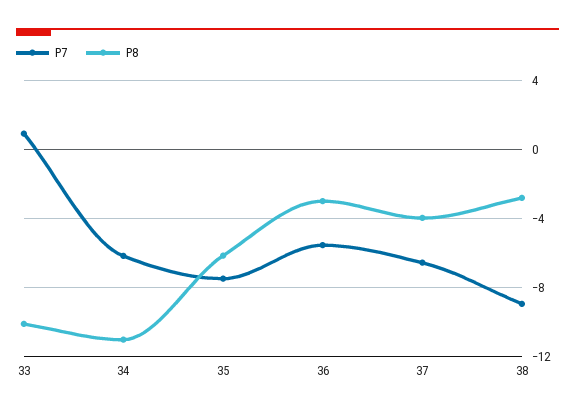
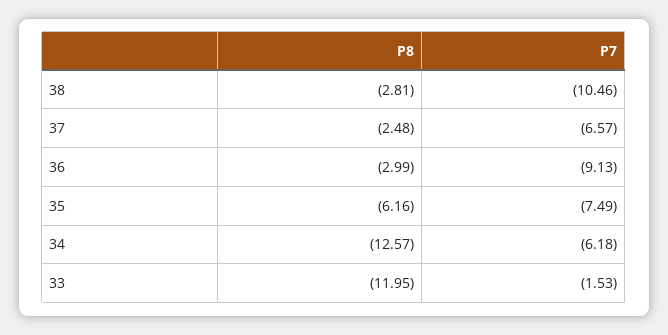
  {
    "P7": {
-     "33": 1,
+     "33": -1.53,
      "34": -6.18,
      "35": -7.49,
-     "36": -5.5,
+     "36": -9.13,
      "37": -6.57,
-     "38": -9
+     "38": -10.46
    },
    "P8": {
-     "33": -10,
+     "33": -11.95,
-     "34": -11,
+     "34": -12.57,
      "35": -6.16,
      "36": -2.99,
-     "37": -4,
+     "37": -2.48,
      "38": -2.81
    }
  }

